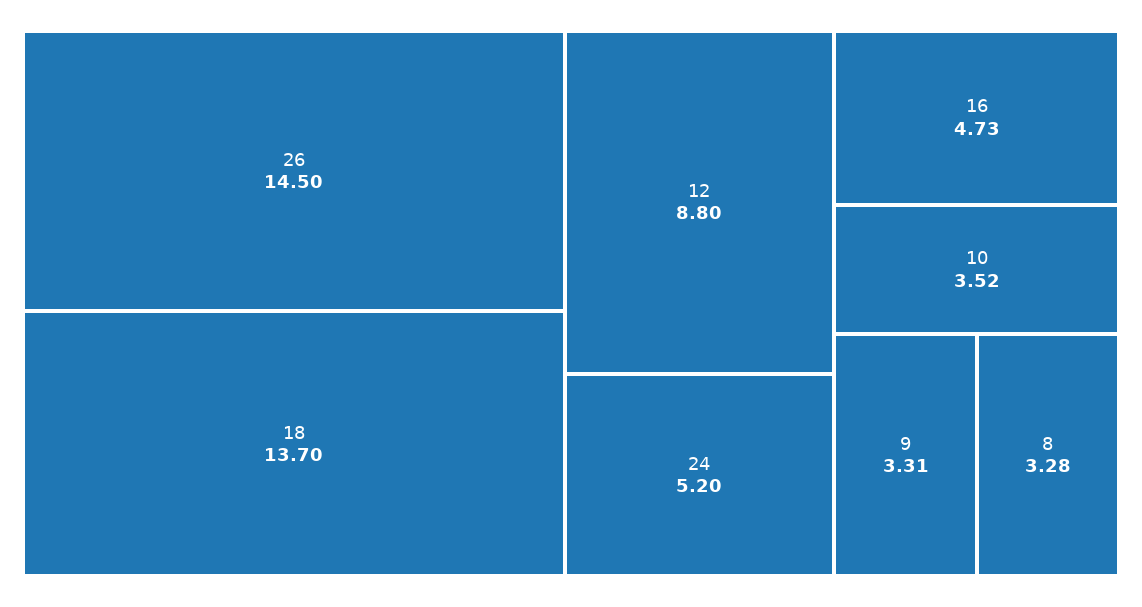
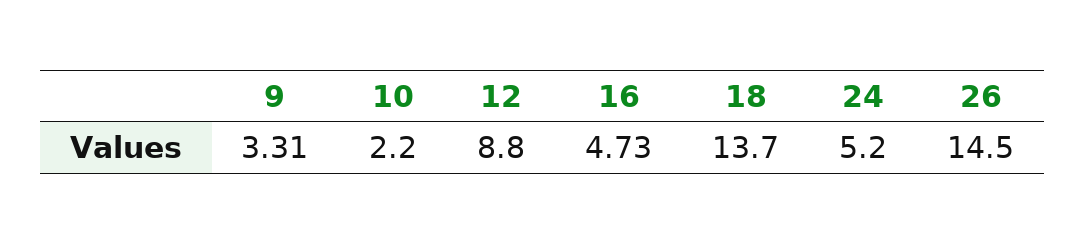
  {
    "26": 14.5,
    "18": 13.7,
    "12": 8.8,
    "24": 5.2,
    "16": 4.73,
-   "10": 3.52,
+   "10": 2.2,
-   "9": 3.31,
+   "9": 3.31
-   "8": 3.28
  }

